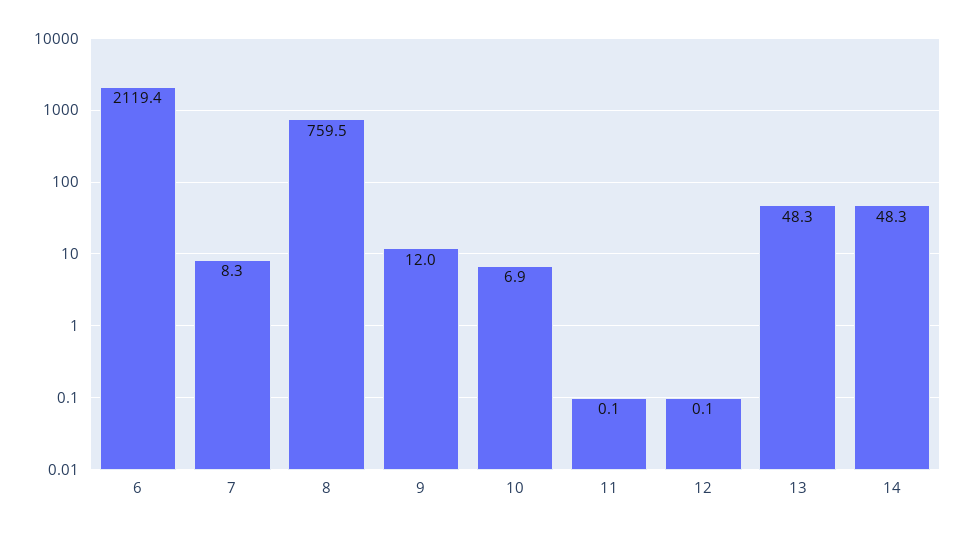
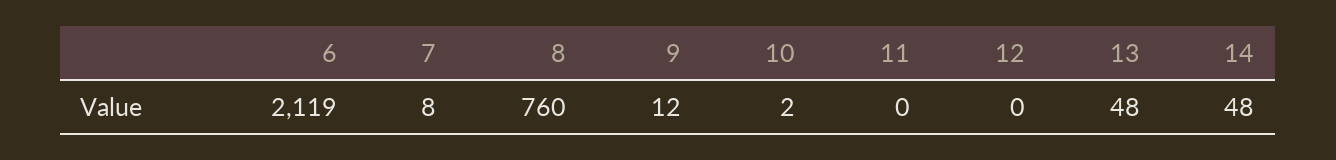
  {
    "6": 2119.4,
    "7": 8.3,
    "8": 759.5,
    "9": 12,
-   "10": 6.9,
+   "10": 2,
    "11": 0.1,
    "12": 0.1,
    "13": 48.3,
    "14": 48.3
  }

